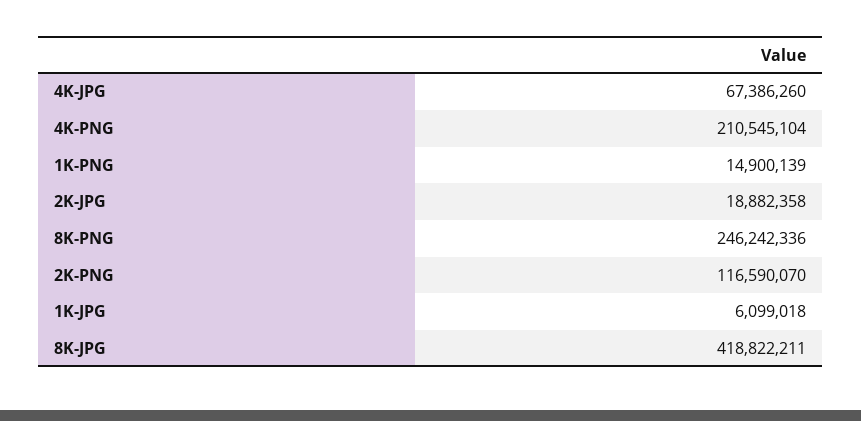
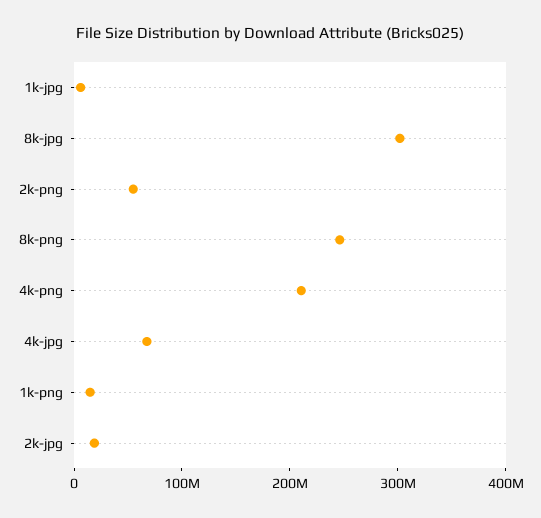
  {
    "4K-JPG": 67386260,
    "4K-PNG": 210545104,
    "1K-PNG": 14900139,
    "2K-JPG": 18882358,
    "8K-PNG": 246242336,
-   "2K-PNG": 116590070,
+   "2K-PNG": 60000000,
    "1K-JPG": 6099018,
-   "8K-JPG": 418822211
+   "8K-JPG": 300000000
  }

